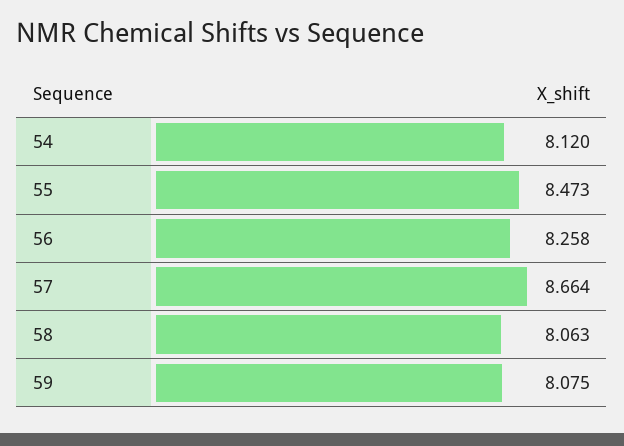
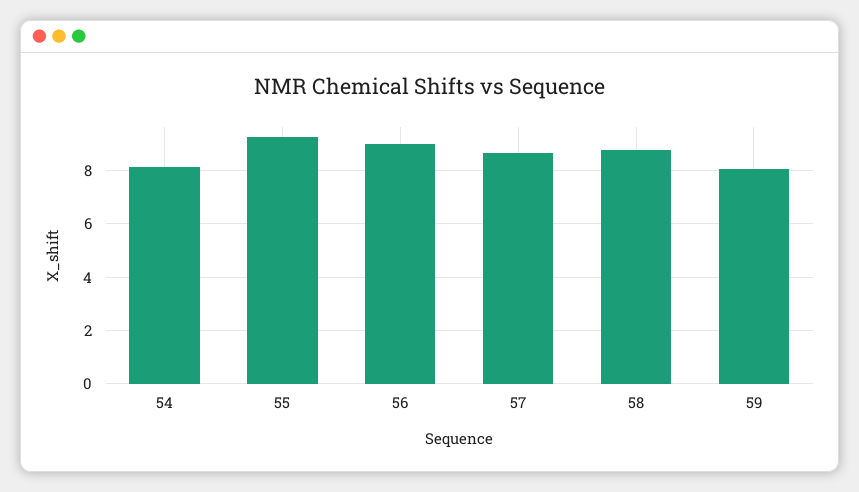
  {
    "54": 8.12,
-   "55": 8.473,
+   "55": 9.25,
-   "56": 8.258,
+   "56": 9,
    "57": 8.664,
-   "58": 8.063,
+   "58": 8.75,
    "59": 8.075
  }

